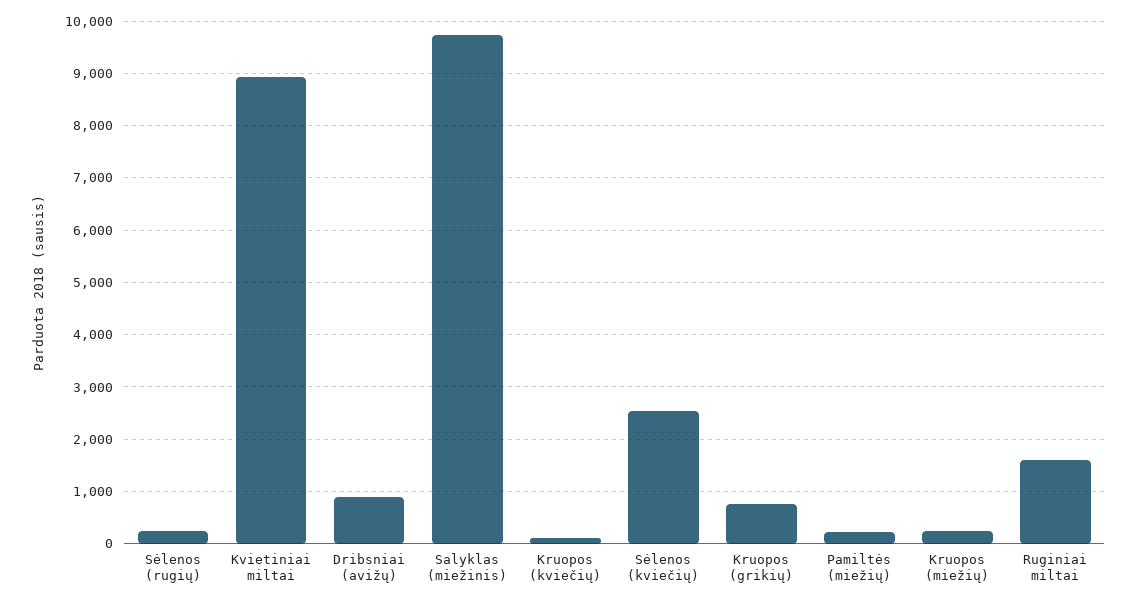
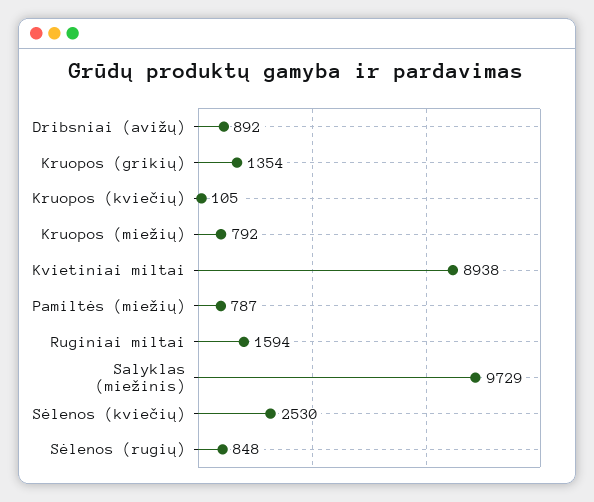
  {
-   "Sėlenos (rugių)": 200,
+   "Sėlenos (rugių)": 848,
    "Kvietiniai miltai": 8938,
    "Dribsniai (avižų)": 892,
    "Salyklas (miežinis)": 9729,
    "Kruopos (kviečių)": 105,
    "Sėlenos (kviečių)": 2530,
-   "Kruopos (grikių)": 800,
+   "Kruopos (grikių)": 1354,
-   "Pamiltės (miežių)": 200,
+   "Pamiltės (miežių)": 787,
-   "Kruopos (miežių)": 200,
+   "Kruopos (miežių)": 792,
    "Ruginiai miltai": 1594
  }

